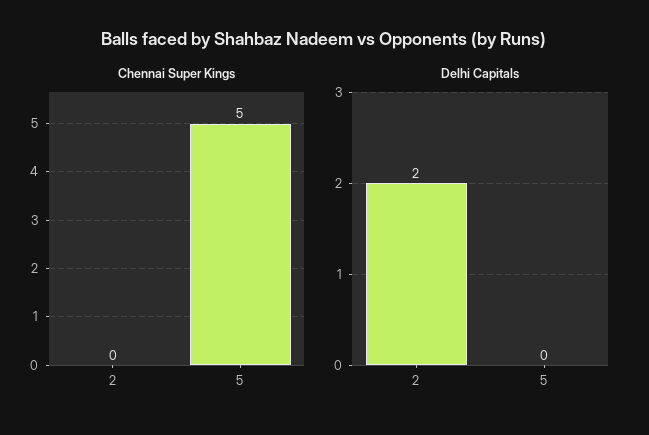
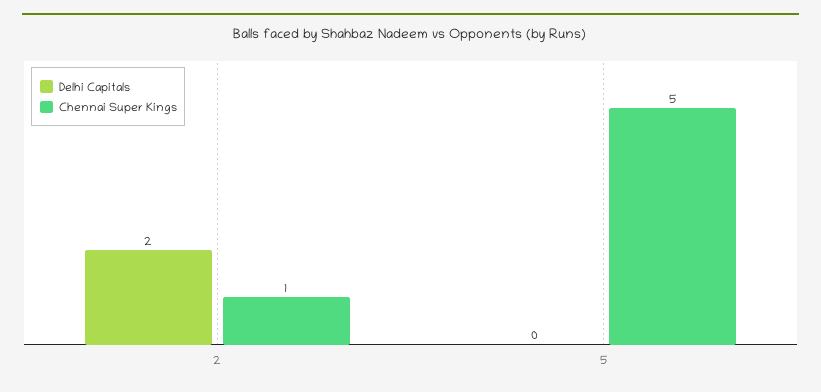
  {
    "Chennai Super Kings": {
-     "2": 0,
+     "2": 1,
      "5": 5
    },
    "Delhi Capitals": {
      "2": 2,
      "5": 0
    }
  }

